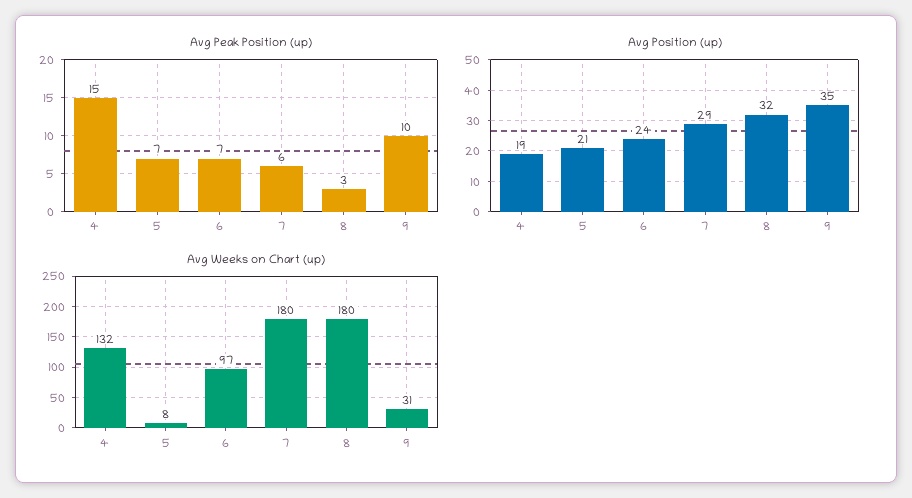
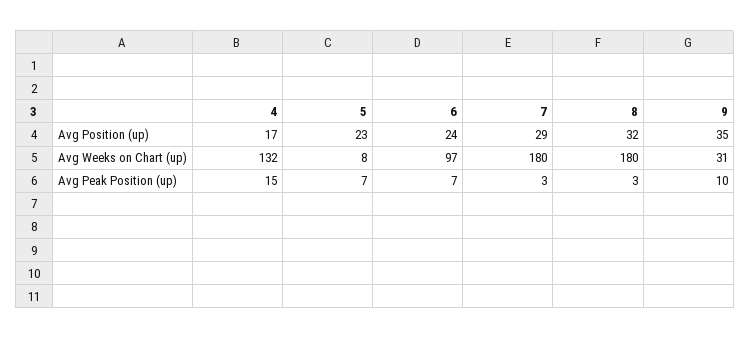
  {
    "Avg Peak Position (up)": {
      "4": 15,
      "5": 7,
      "6": 7,
-     "7": 6,
+     "7": 3,
      "8": 3,
      "9": 10
    },
    "Avg Position (up)": {
-     "4": 19,
+     "4": 17,
-     "5": 21,
+     "5": 23,
      "6": 24,
      "7": 29,
      "8": 32,
      "9": 35
    },
    "Avg Weeks on Chart (up)": {
      "4": 132,
      "5": 8,
      "6": 97,
      "7": 180,
      "8": 180,
      "9": 31
    }
  }

